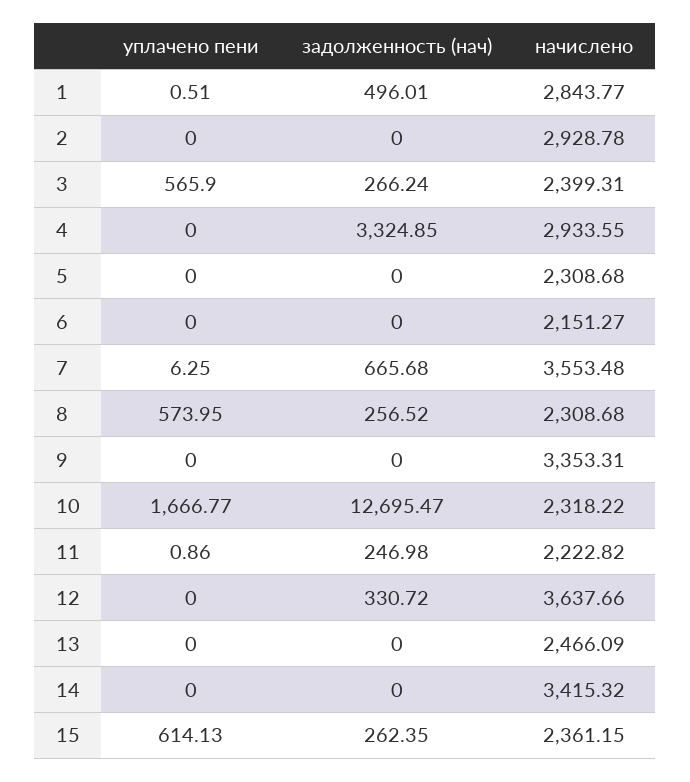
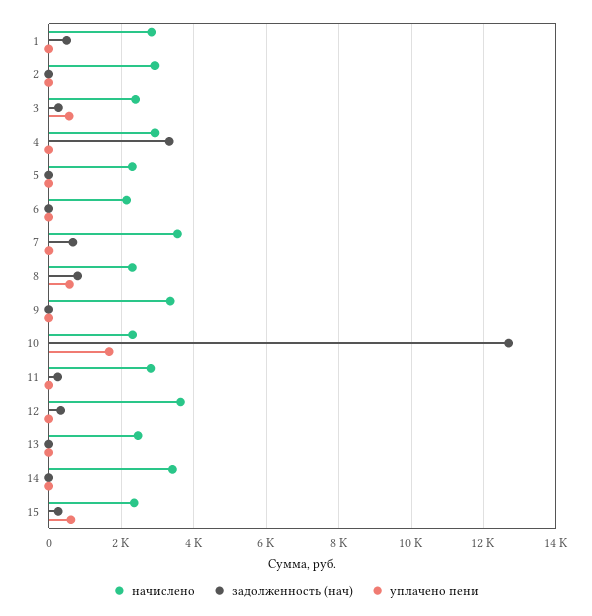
  {
    "уплачено пени": {
      "1": 0.51,
      "2": 0,
      "3": 565.9,
      "4": 0,
      "5": 0,
      "6": 0,
      "7": 6.25,
      "8": 573.95,
      "9": 0,
      "10": 1666.77,
      "11": 0.86,
      "12": 0,
      "13": 0,
      "14": 0,
      "15": 614.13
    },
    "задолженность (нач)": {
      "1": 496.01,
      "2": 0,
      "3": 266.24,
      "4": 3324.85,
      "5": 0,
      "6": 0,
      "7": 665.68,
-     "8": 256.52,
+     "8": 800,
      "9": 0,
      "10": 12695.47,
      "11": 246.98,
      "12": 330.72,
      "13": 0,
      "14": 0,
      "15": 262.35
    },
    "начислено": {
      "1": 2843.77,
      "2": 2928.78,
      "3": 2399.31,
      "4": 2933.55,
      "5": 2308.68,
      "6": 2151.27,
      "7": 3553.48,
      "8": 2308.68,
      "9": 3353.31,
      "10": 2318.22,
-     "11": 2222.82,
+     "11": 2800,
      "12": 3637.66,
      "13": 2466.09,
      "14": 3415.32,
      "15": 2361.15
    }
  }

